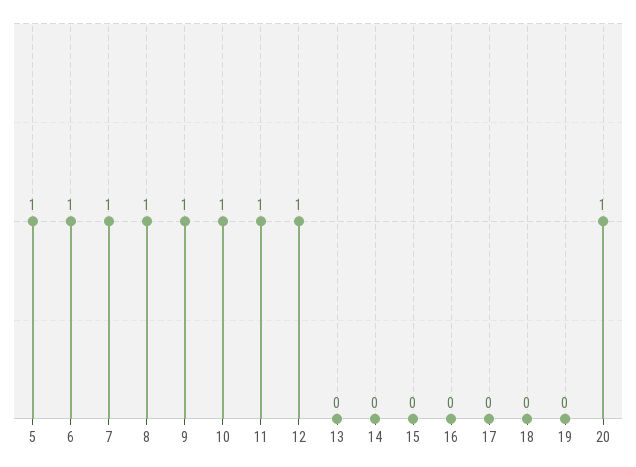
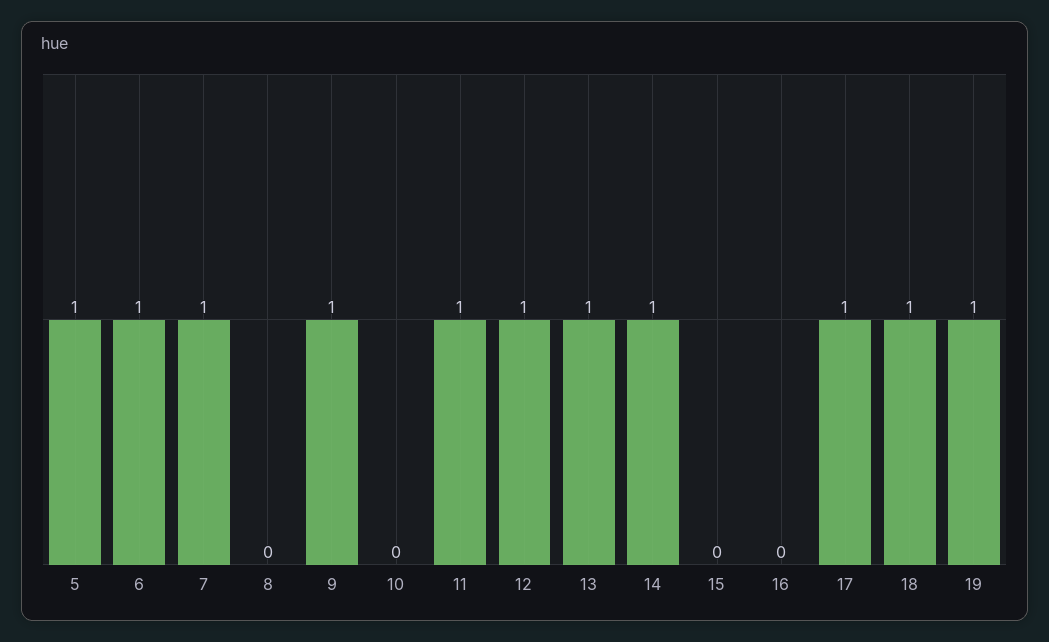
  {
    "5": 1,
    "6": 1,
    "7": 1,
-   "8": 1,
+   "8": 0,
    "9": 1,
-   "10": 1,
+   "10": 0,
    "11": 1,
    "12": 1,
-   "13": 0,
+   "13": 1,
-   "14": 0,
+   "14": 1,
    "15": 0,
    "16": 0,
-   "17": 0,
+   "17": 1,
-   "18": 0,
+   "18": 1,
-   "19": 0,
+   "19": 1
-   "20": 1
  }

